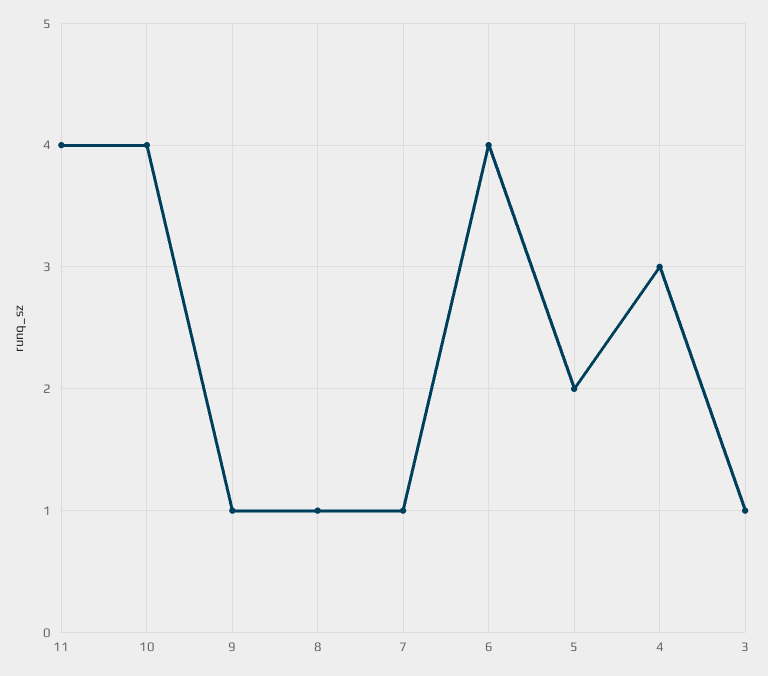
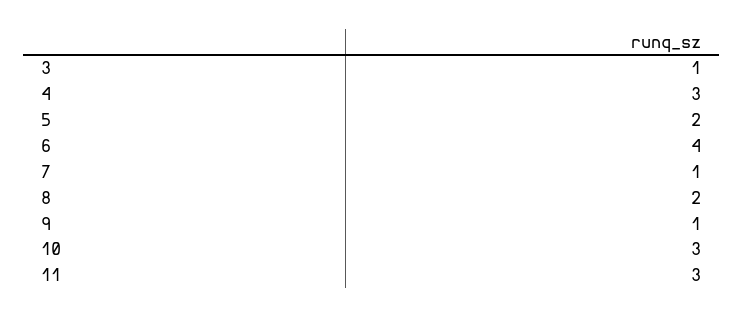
  {
-   "11": 4,
+   "11": 3,
-   "10": 4,
+   "10": 3,
    "9": 1,
-   "8": 1,
+   "8": 2,
    "7": 1,
    "6": 4,
    "5": 2,
    "4": 3,
    "3": 1
  }

